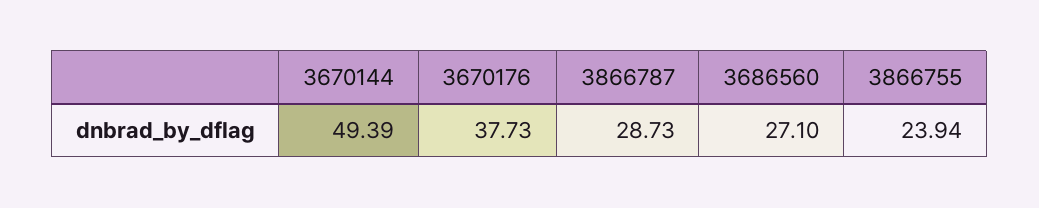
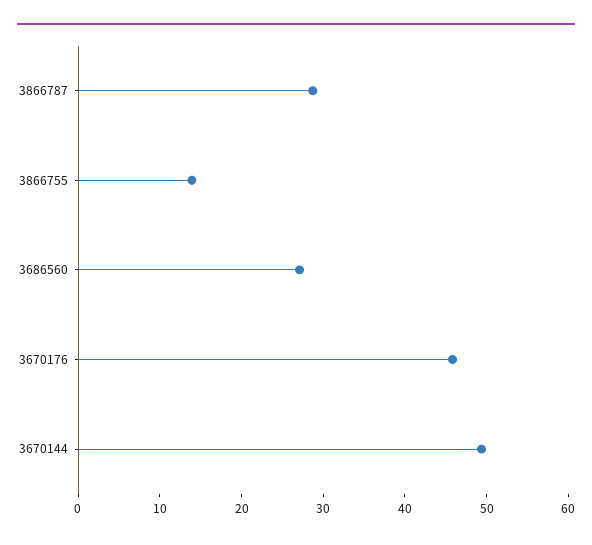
  {
    "3670144": 49.39,
-   "3670176": 37.73,
+   "3670176": 46,
    "3866787": 28.73,
    "3686560": 27.1,
-   "3866755": 23.94
+   "3866755": 14
  }

